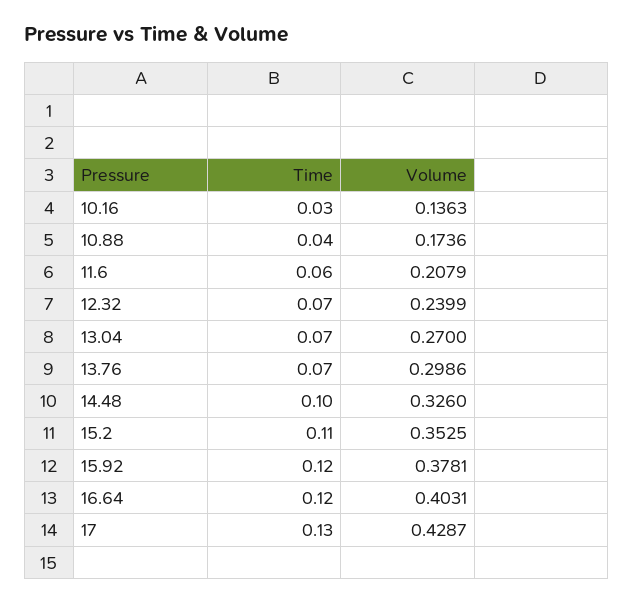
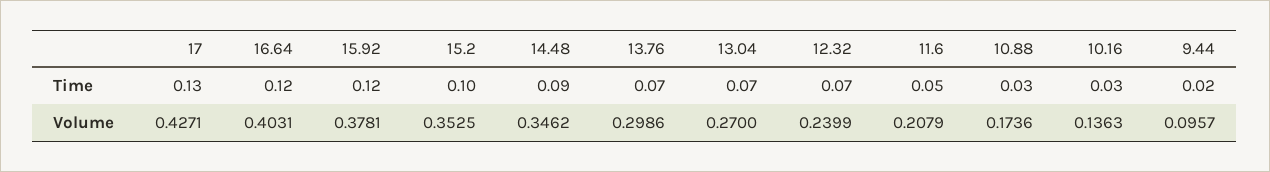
  {
    "Time": {
      "10.16": 0.03,
-     "10.88": 0.04,
+     "10.88": 0.03,
-     "11.6": 0.06,
+     "11.6": 0.05,
      "12.32": 0.07,
      "13.04": 0.07,
      "13.76": 0.07,
-     "14.48": 0.1,
+     "14.48": 0.09,
-     "15.2": 0.11,
+     "15.2": 0.1,
      "15.92": 0.12,
      "16.64": 0.12,
-     "17": 0.13
+     "17": 0.13,
+     "9.44": 0.02
    },
    "Volume": {
      "10.16": 0.1363,
      "10.88": 0.1736,
      "11.6": 0.2079,
      "12.32": 0.2399,
      "13.04": 0.27,
      "13.76": 0.2986,
-     "14.48": 0.326,
+     "14.48": 0.3462,
      "15.2": 0.3525,
      "15.92": 0.3781,
      "16.64": 0.4031,
-     "17": 0.4287
+     "17": 0.4271,
+     "9.44": 0.0957
    }
  }

